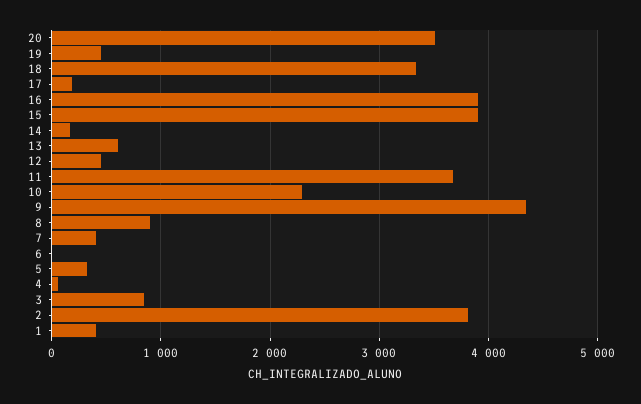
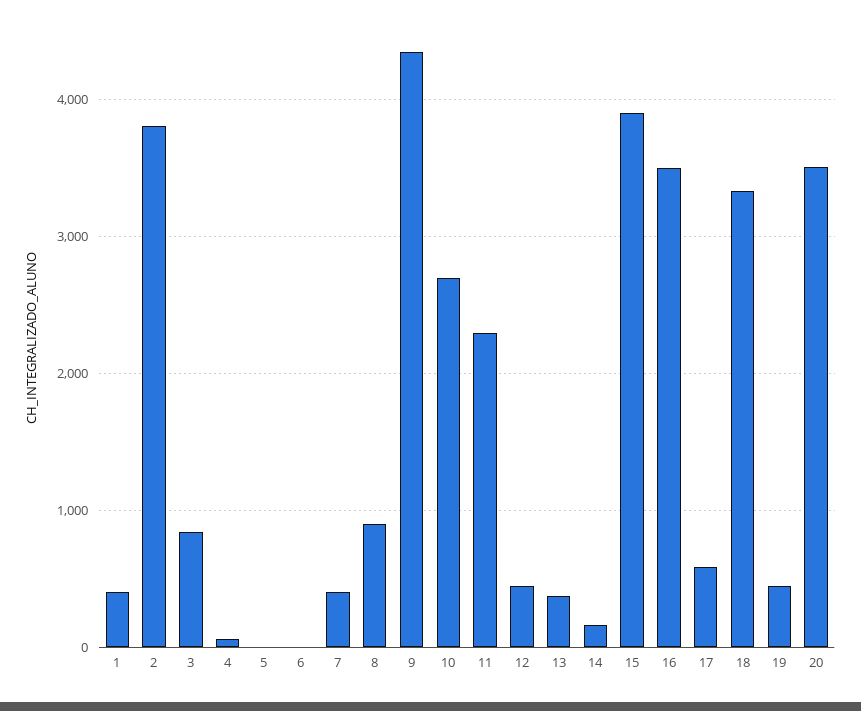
  {
    "20": 3500,
    "19": 500,
    "18": 3300,
-   "17": 200,
+   "17": 600,
-   "16": 3900,
+   "16": 3500,
    "15": 3900,
    "14": 200,
-   "13": 600,
+   "13": 400,
    "12": 500,
-   "11": 3700,
+   "11": 2300,
-   "10": 2300,
+   "10": 2700,
    "9": 4300,
    "8": 900,
    "7": 400,
    "6": 0,
-   "5": 300,
+   "5": 0,
    "4": 100,
    "3": 800,
    "2": 3800,
    "1": 400
  }

